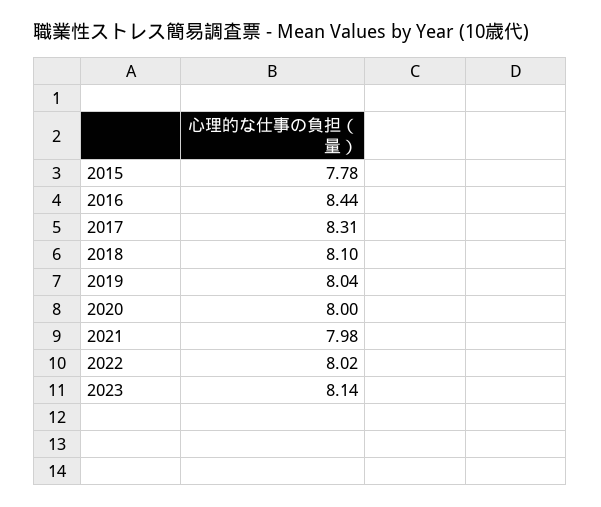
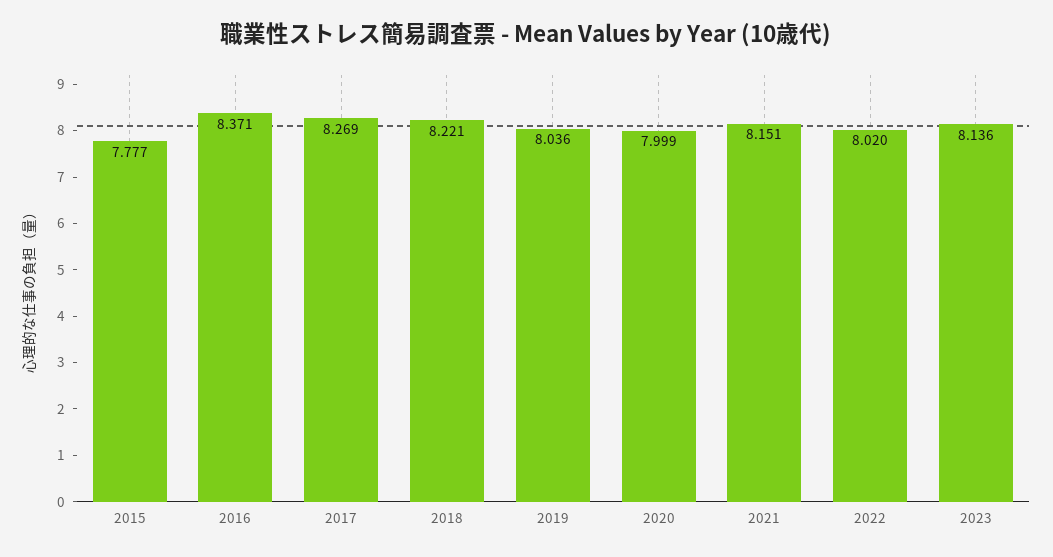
  {
    "2015": 7.777,
-   "2016": 8.44,
+   "2016": 8.371,
-   "2017": 8.31,
+   "2017": 8.269,
-   "2018": 8.1,
+   "2018": 8.221,
    "2019": 8.036,
    "2020": 7.999,
-   "2021": 7.98,
+   "2021": 8.151,
    "2022": 8.02,
    "2023": 8.136
  }

